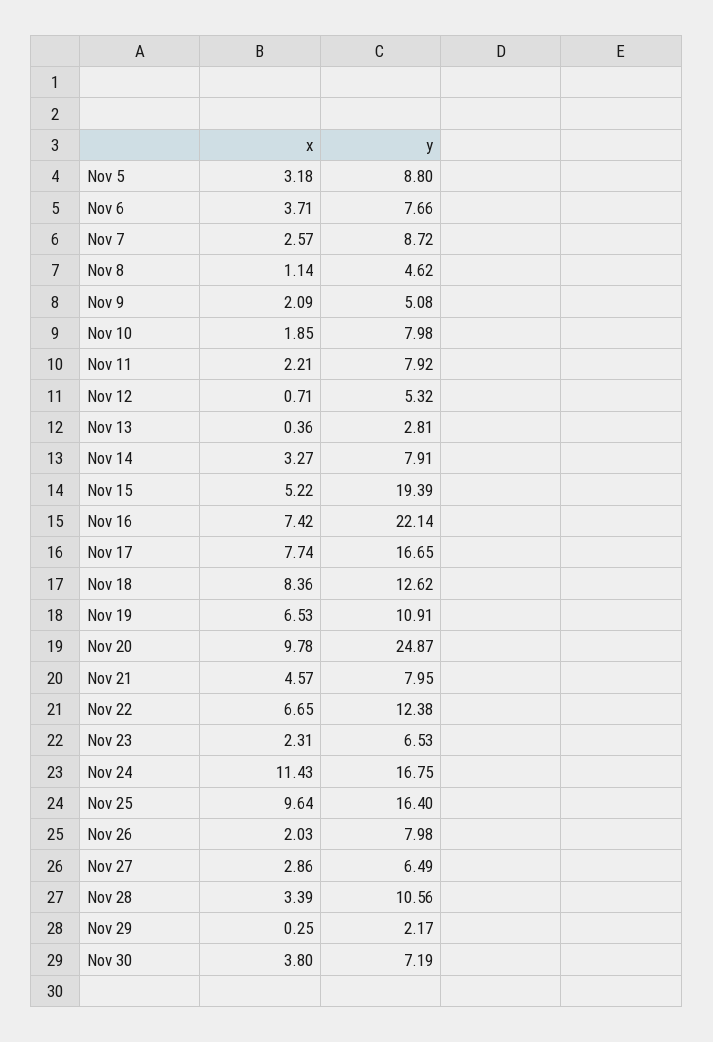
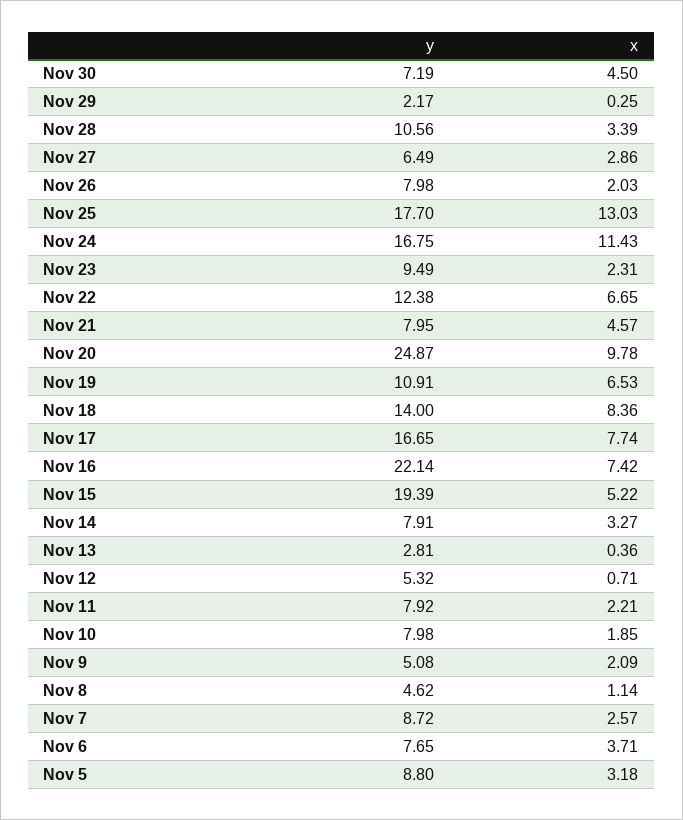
  {
    "x": {
      "Nov 5": 3.18,
      "Nov 6": 3.71,
      "Nov 7": 2.57,
      "Nov 8": 1.14,
      "Nov 9": 2.09,
      "Nov 10": 1.85,
      "Nov 11": 2.21,
      "Nov 12": 0.71,
      "Nov 13": 0.36,
      "Nov 14": 3.27,
      "Nov 15": 5.22,
      "Nov 16": 7.42,
      "Nov 17": 7.74,
      "Nov 18": 8.36,
      "Nov 19": 6.53,
      "Nov 20": 9.78,
      "Nov 21": 4.57,
      "Nov 22": 6.65,
      "Nov 23": 2.31,
      "Nov 24": 11.43,
-     "Nov 25": 9.64,
+     "Nov 25": 13.03,
      "Nov 26": 2.03,
      "Nov 27": 2.86,
      "Nov 28": 3.39,
      "Nov 29": 0.25,
-     "Nov 30": 3.8
+     "Nov 30": 4.5
    },
    "y": {
      "Nov 5": 8.8,
-     "Nov 6": 7.66,
+     "Nov 6": 7.65,
      "Nov 7": 8.72,
      "Nov 8": 4.62,
      "Nov 9": 5.08,
      "Nov 10": 7.98,
      "Nov 11": 7.92,
      "Nov 12": 5.32,
      "Nov 13": 2.81,
      "Nov 14": 7.91,
      "Nov 15": 19.39,
      "Nov 16": 22.14,
      "Nov 17": 16.65,
-     "Nov 18": 12.62,
+     "Nov 18": 14,
      "Nov 19": 10.91,
      "Nov 20": 24.87,
      "Nov 21": 7.95,
      "Nov 22": 12.38,
-     "Nov 23": 6.53,
+     "Nov 23": 9.49,
      "Nov 24": 16.75,
-     "Nov 25": 16.4,
+     "Nov 25": 17.7,
      "Nov 26": 7.98,
      "Nov 27": 6.49,
      "Nov 28": 10.56,
      "Nov 29": 2.17,
      "Nov 30": 7.19
    }
  }

